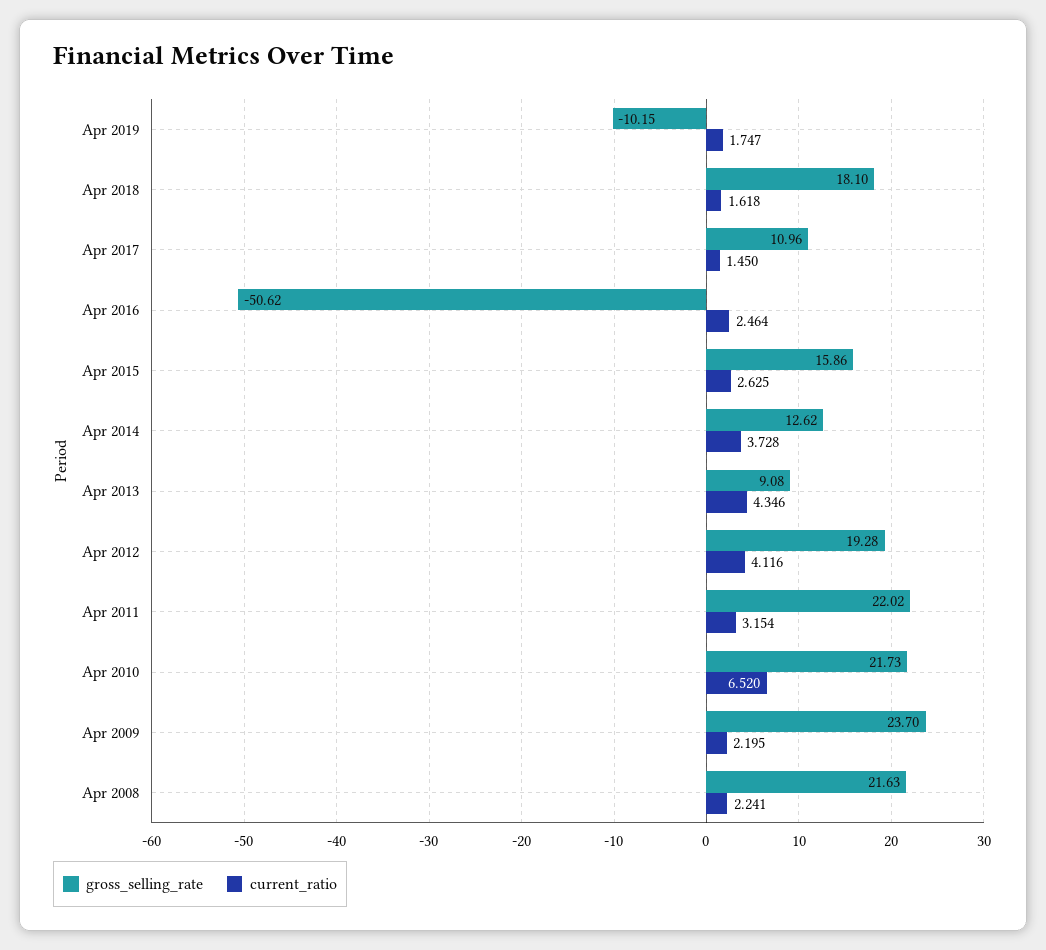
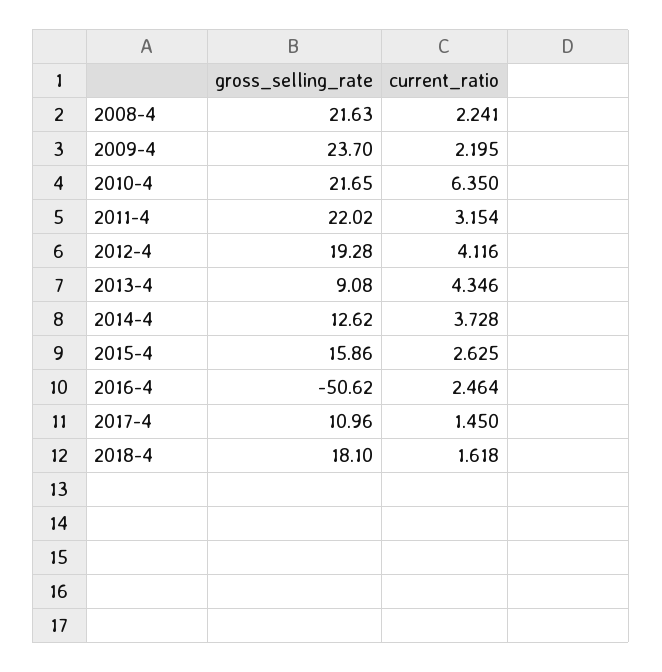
  {
    "gross_selling_rate": {
-     "Apr 2019": -10.15,
      "Apr 2018": 18.1,
      "Apr 2017": 10.96,
      "Apr 2016": -50.62,
      "Apr 2015": 15.86,
      "Apr 2014": 12.62,
      "Apr 2013": 9.08,
      "Apr 2012": 19.28,
      "Apr 2011": 22.02,
-     "Apr 2010": 21.73,
+     "Apr 2010": 21.65,
      "Apr 2009": 23.7,
      "Apr 2008": 21.63
    },
    "current_ratio": {
-     "Apr 2019": 1.747,
      "Apr 2018": 1.618,
      "Apr 2017": 1.45,
      "Apr 2016": 2.464,
      "Apr 2015": 2.625,
      "Apr 2014": 3.728,
      "Apr 2013": 4.346,
      "Apr 2012": 4.116,
      "Apr 2011": 3.154,
-     "Apr 2010": 6.52,
+     "Apr 2010": 6.35,
      "Apr 2009": 2.195,
      "Apr 2008": 2.241
    }
  }

